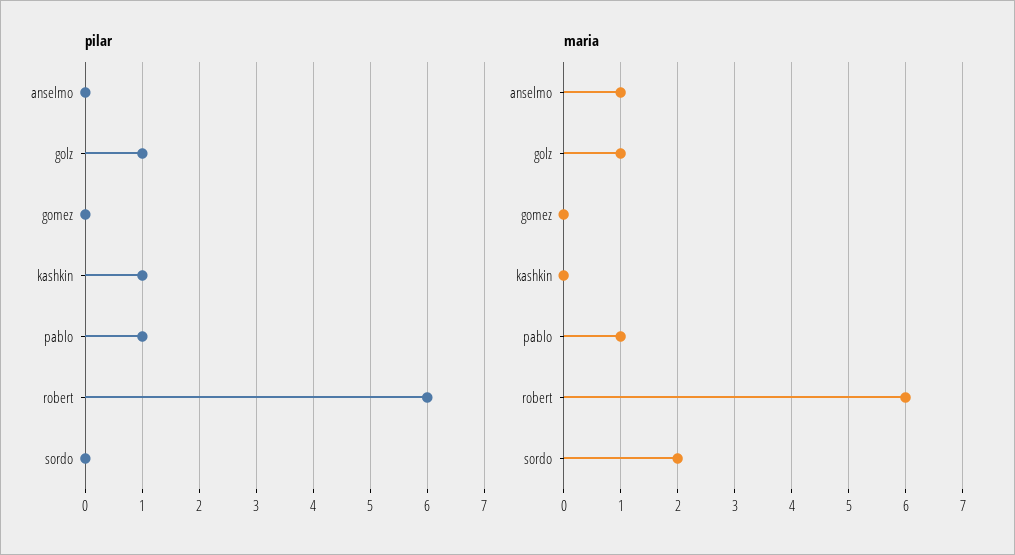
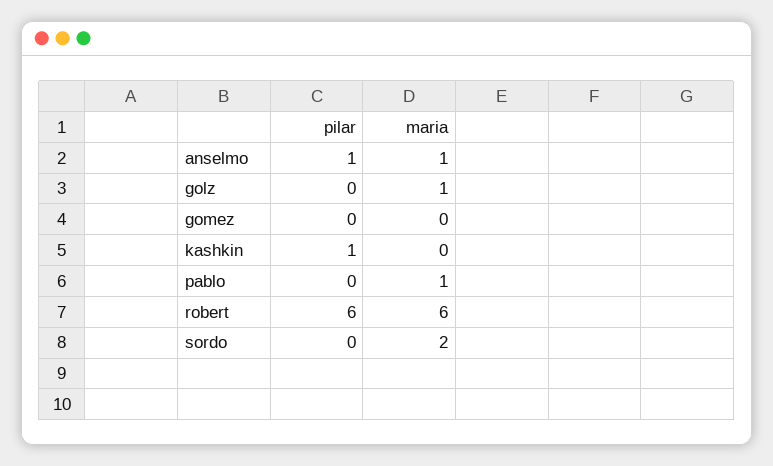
  {
    "pilar": {
-     "anselmo": 0,
+     "anselmo": 1,
-     "golz": 1,
+     "golz": 0,
      "gomez": 0,
      "kashkin": 1,
-     "pablo": 1,
+     "pablo": 0,
      "robert": 6,
      "sordo": 0
    },
    "maria": {
      "anselmo": 1,
      "golz": 1,
      "gomez": 0,
      "kashkin": 0,
      "pablo": 1,
      "robert": 6,
      "sordo": 2
    }
  }

